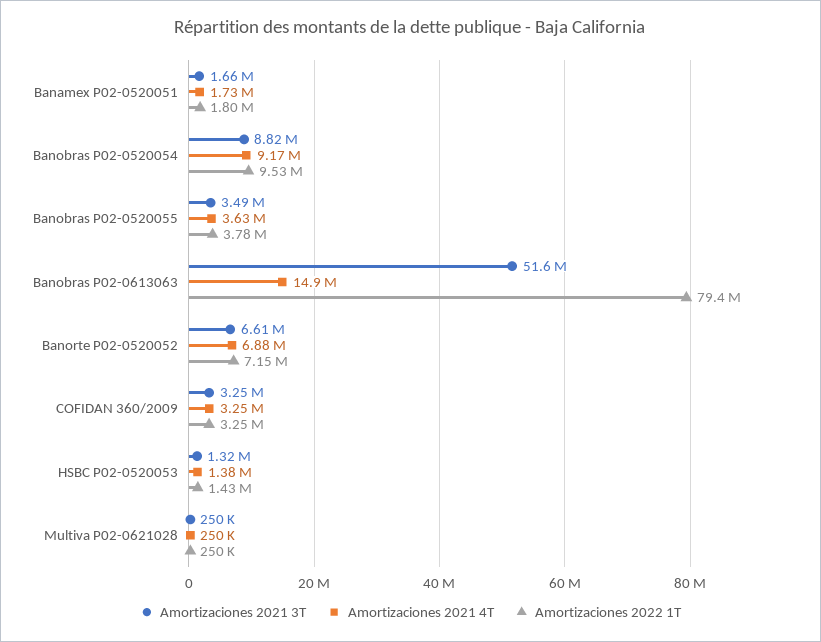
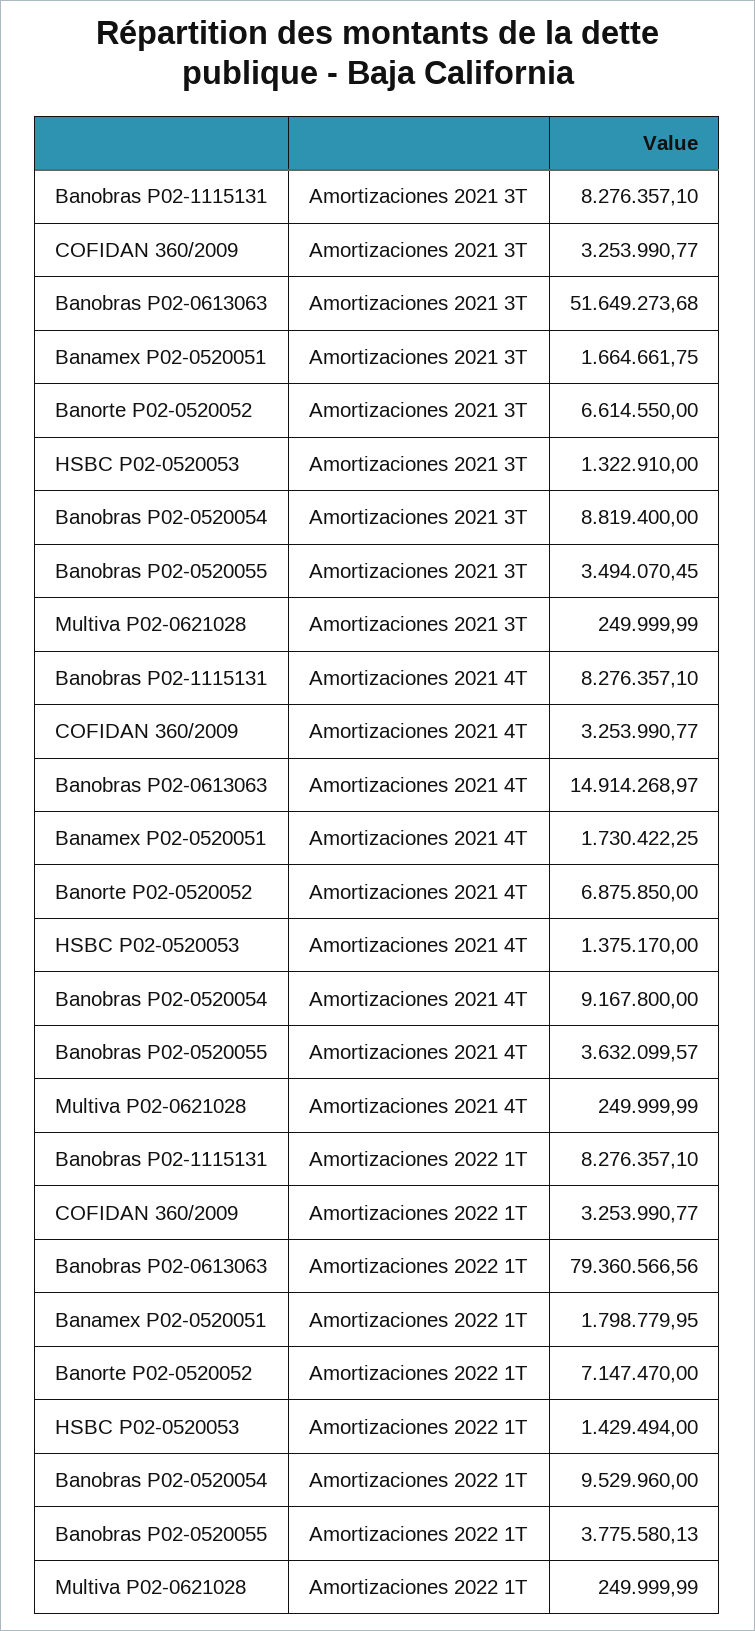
  {
    "Amortizaciones 2021 3T": {
      "Banamex P02-0520051": 1664661.75,
      "Banobras P02-0520054": 8819400,
      "Banobras P02-0520055": 3494070.45,
      "Banobras P02-0613063": 51649273.68,
      "Banorte P02-0520052": 6614550,
      "COFIDAN 360/2009": 3253990.77,
      "HSBC P02-0520053": 1322910,
-     "Multiva P02-0621028": 249999.99
+     "Multiva P02-0621028": 249999.99,
+     "Banobras P02-1115131": 8276357.1
    },
    "Amortizaciones 2021 4T": {
      "Banamex P02-0520051": 1730422.25,
      "Banobras P02-0520054": 9167800,
      "Banobras P02-0520055": 3632099.57,
      "Banobras P02-0613063": 14914268.97,
      "Banorte P02-0520052": 6875850,
      "COFIDAN 360/2009": 3253990.77,
      "HSBC P02-0520053": 1375170,
-     "Multiva P02-0621028": 249999.99
+     "Multiva P02-0621028": 249999.99,
+     "Banobras P02-1115131": 8276357.1
    },
    "Amortizaciones 2022 1T": {
      "Banamex P02-0520051": 1798779.95,
      "Banobras P02-0520054": 9529960,
      "Banobras P02-0520055": 3775580.13,
      "Banobras P02-0613063": 79360566.56,
      "Banorte P02-0520052": 7147470,
      "COFIDAN 360/2009": 3253990.77,
      "HSBC P02-0520053": 1429494,
-     "Multiva P02-0621028": 249999.99
+     "Multiva P02-0621028": 249999.99,
+     "Banobras P02-1115131": 8276357.1
    }
  }

